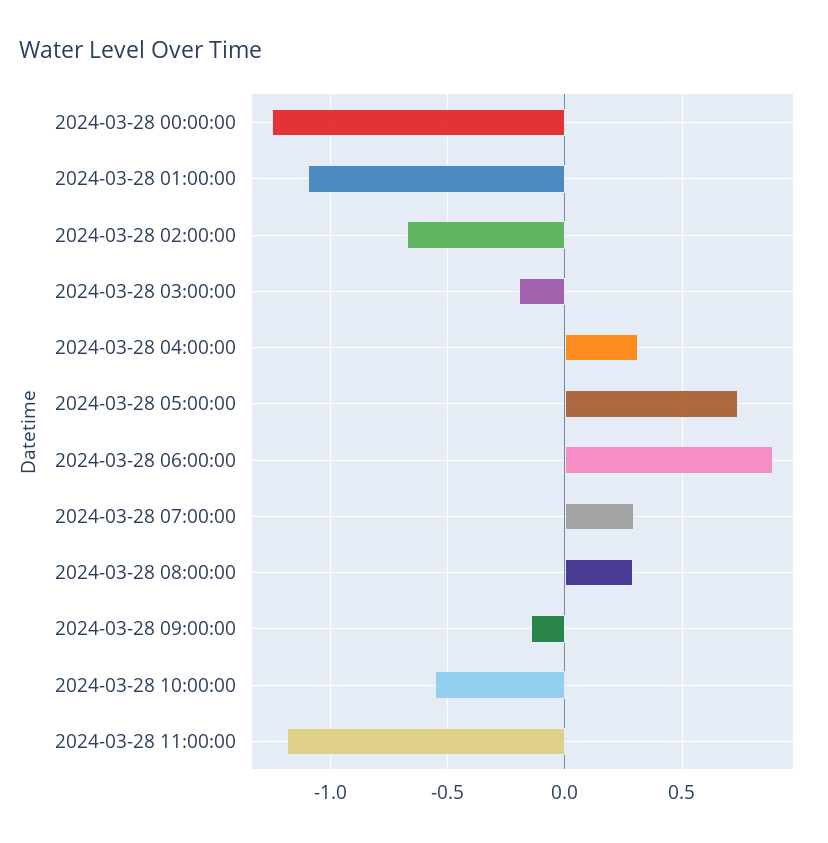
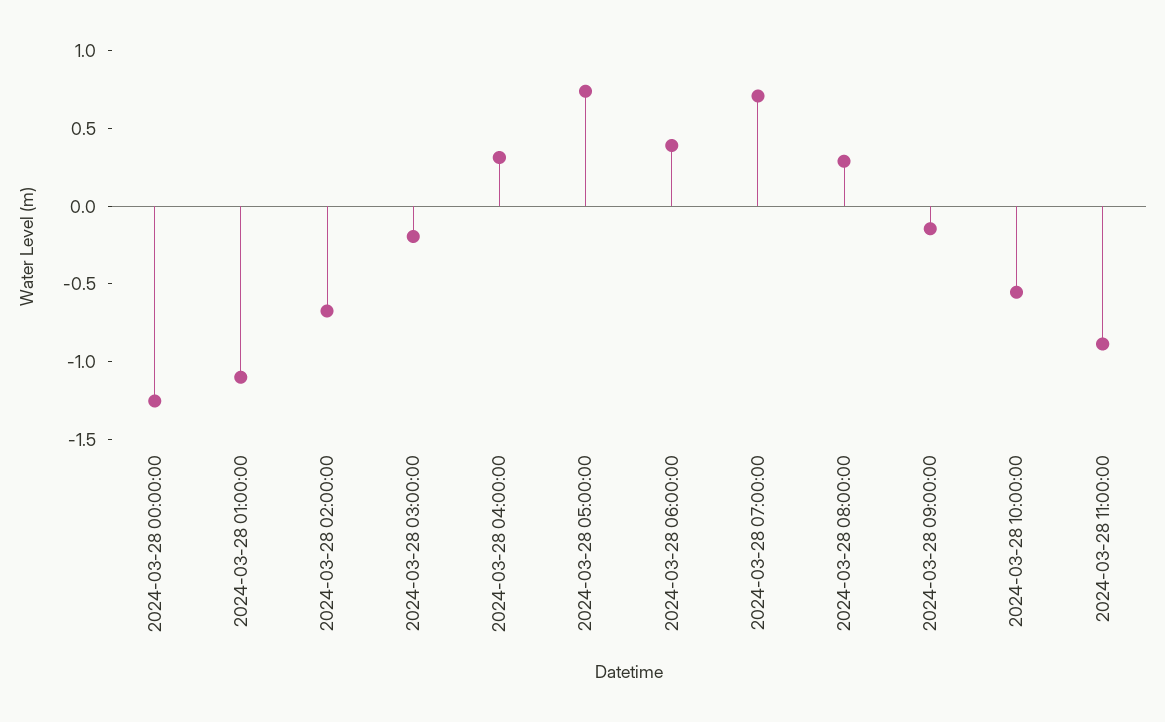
  {
    "2024-03-28 00:00:00": -1.25,
    "2024-03-28 01:00:00": -1.1,
    "2024-03-28 02:00:00": -0.65,
    "2024-03-28 03:00:00": -0.2,
    "2024-03-28 04:00:00": 0.3,
    "2024-03-28 05:00:00": 0.75,
-   "2024-03-28 06:00:00": 0.9,
+   "2024-03-28 06:00:00": 0.4,
-   "2024-03-28 07:00:00": 0.3,
+   "2024-03-28 07:00:00": 0.7,
    "2024-03-28 08:00:00": 0.3,
    "2024-03-28 09:00:00": -0.15,
    "2024-03-28 10:00:00": -0.55,
-   "2024-03-28 11:00:00": -1.2
+   "2024-03-28 11:00:00": -0.9
  }

